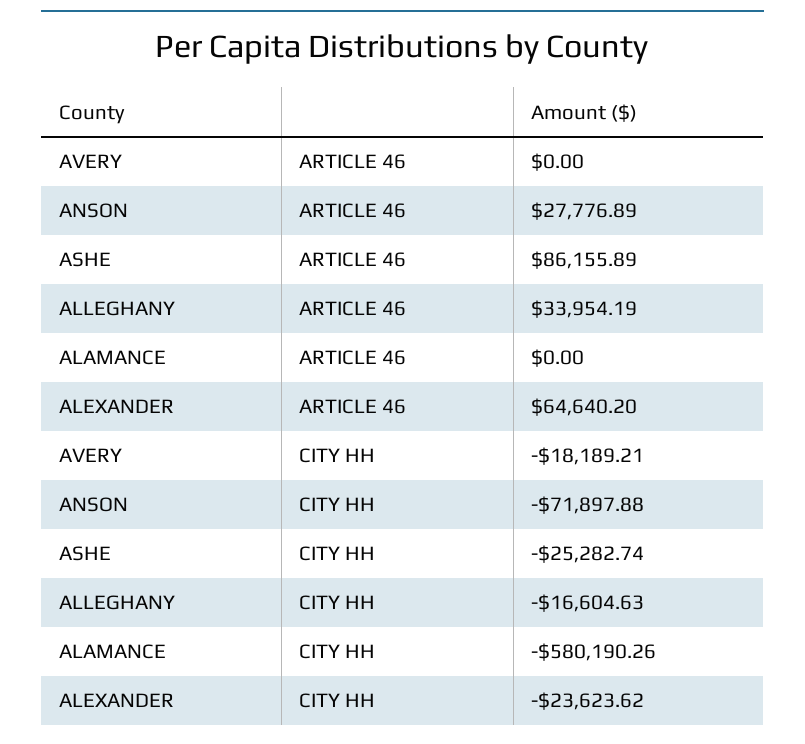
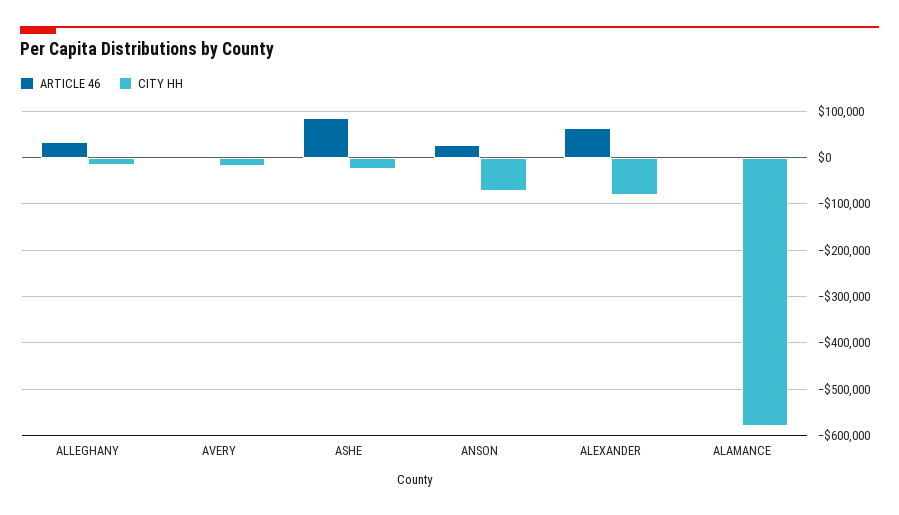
  {
    "ARTICLE 46": {
      "AVERY": 0,
      "ANSON": 27776.89,
      "ASHE": 86155.89,
      "ALLEGHANY": 33954.19,
      "ALAMANCE": 0,
      "ALEXANDER": 64640.2
    },
    "CITY HH": {
      "AVERY": -18189.21,
      "ANSON": -71897.88,
      "ASHE": -25282.74,
      "ALLEGHANY": -16604.63,
      "ALAMANCE": -580190.26,
-     "ALEXANDER": -23623.62
+     "ALEXANDER": -80000
    }
  }

